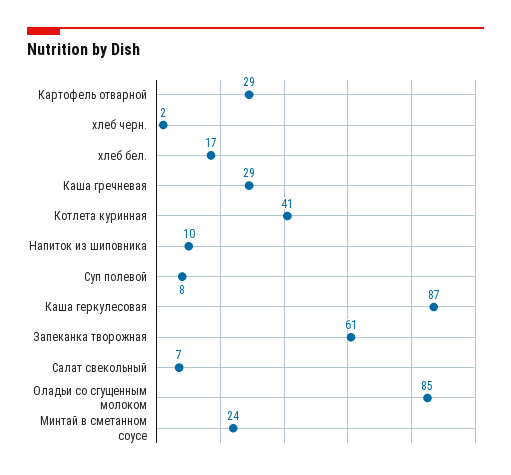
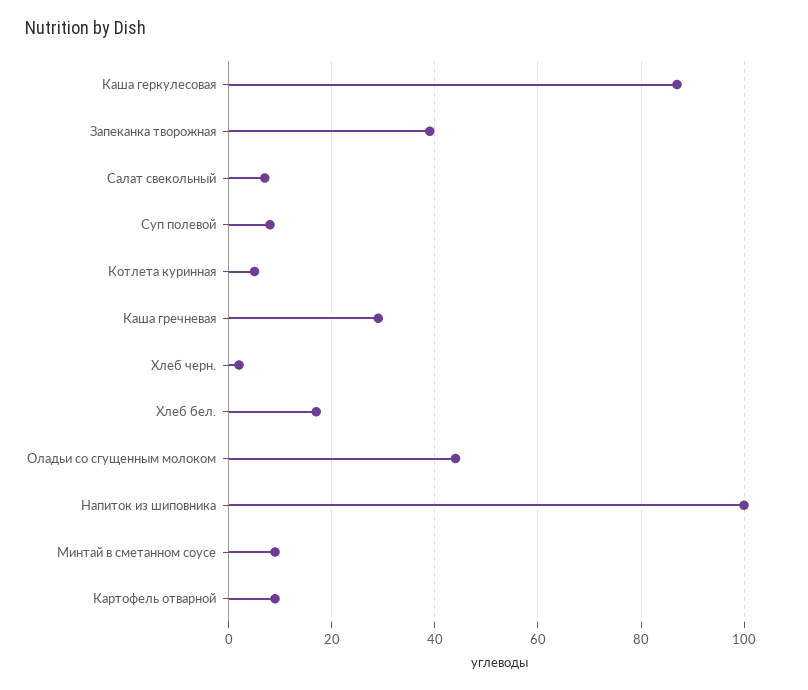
  {
-   "Картофель отварной": 29,
+   "Картофель отварной": 10,
    "хлеб черн.": 2,
    "хлеб бел.": 17,
    "Каша гречневая": 29,
-   "Котлета куринная": 41,
+   "Котлета куринная": 5,
-   "Напиток из шиповника": 10,
+   "Напиток из шиповника": 100,
    "Суп полевой": 8,
    "Каша геркулесовая": 87,
-   "Запеканка творожная": 61,
+   "Запеканка творожная": 40,
    "Салат свекольный": 7,
-   "Оладьи со сгущенным молоком": 85,
+   "Оладьи со сгущенным молоком": 45,
-   "Минтай в сметанном соусе": 24
+   "Минтай в сметанном соусе": 10
  }

